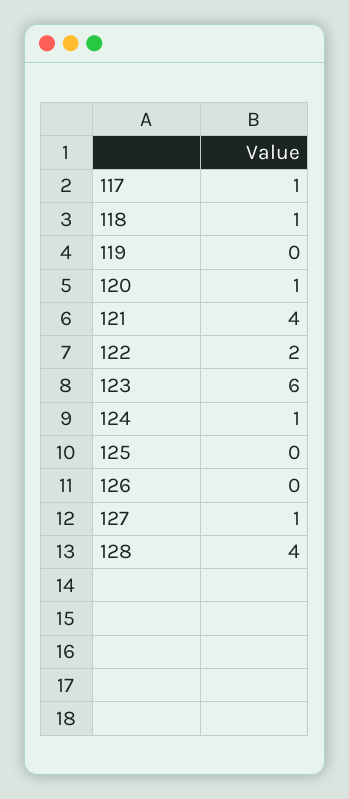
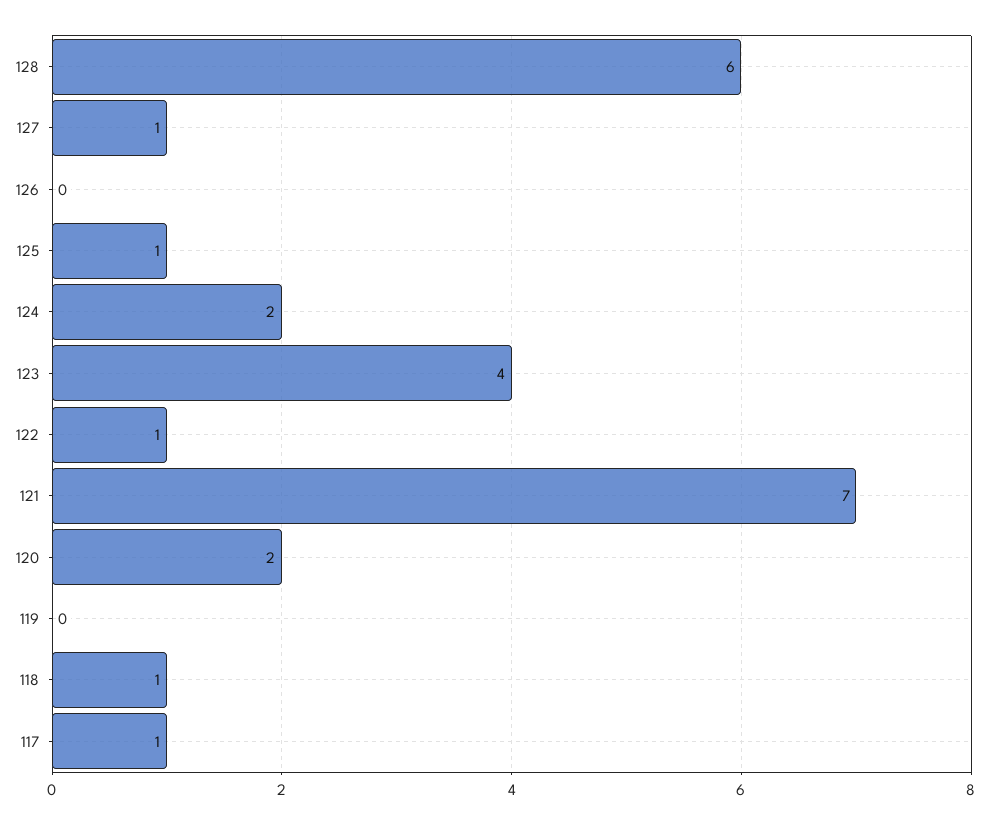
  {
    "117": 1,
    "118": 1,
    "119": 0,
-   "120": 1,
+   "120": 2,
-   "121": 4,
+   "121": 7,
-   "122": 2,
+   "122": 1,
-   "123": 6,
+   "123": 4,
-   "124": 1,
+   "124": 2,
-   "125": 0,
+   "125": 1,
    "126": 0,
    "127": 1,
-   "128": 4
+   "128": 6
  }

